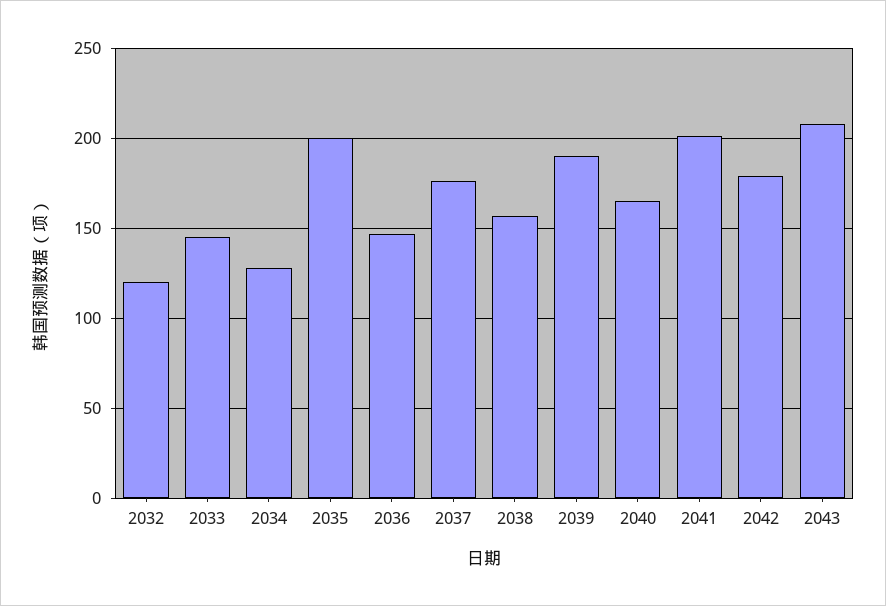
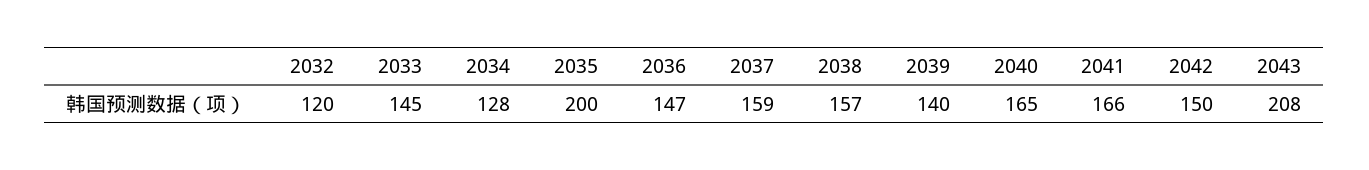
  {
    "2032": 120,
    "2033": 145,
    "2034": 128,
    "2035": 200,
    "2036": 147,
-   "2037": 175,
+   "2037": 159,
    "2038": 157,
-   "2039": 190,
+   "2039": 140,
    "2040": 165,
-   "2041": 200,
+   "2041": 166,
-   "2042": 180,
+   "2042": 150,
    "2043": 208
  }

